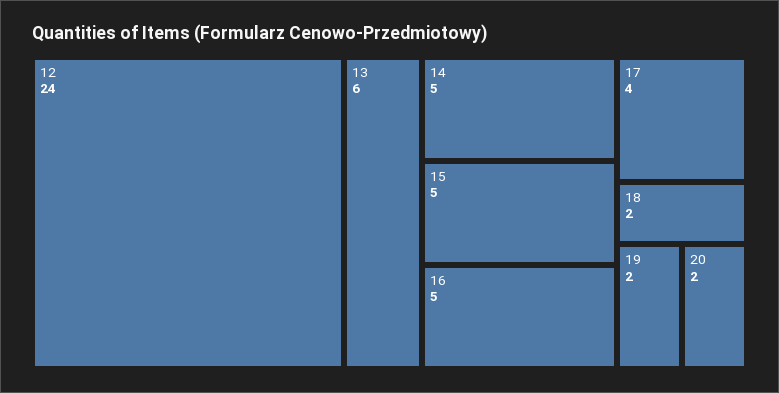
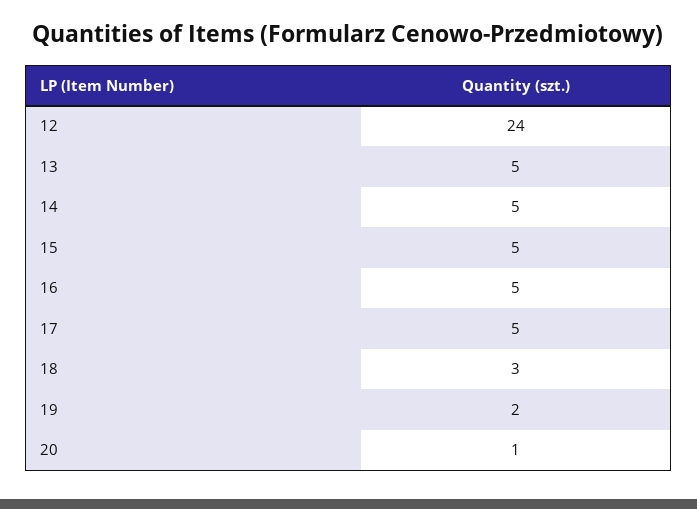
  {
    "12": 24,
-   "13": 6,
+   "13": 5,
    "14": 5,
    "15": 5,
    "16": 5,
-   "17": 4,
+   "17": 5,
-   "18": 2,
+   "18": 3,
    "19": 2,
-   "20": 2
+   "20": 1
  }

